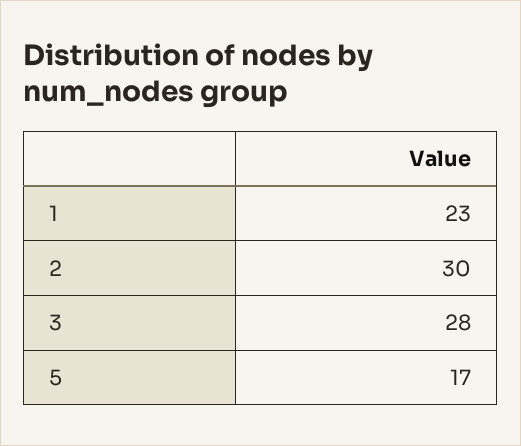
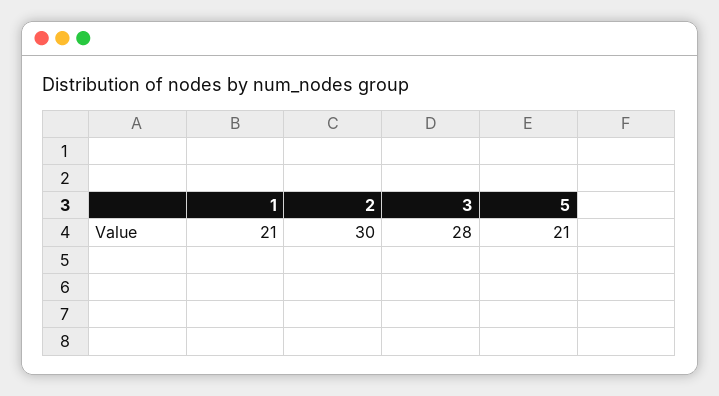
  {
-   "1": 23,
+   "1": 21,
    "2": 30,
    "3": 28,
-   "5": 17
+   "5": 21
  }

